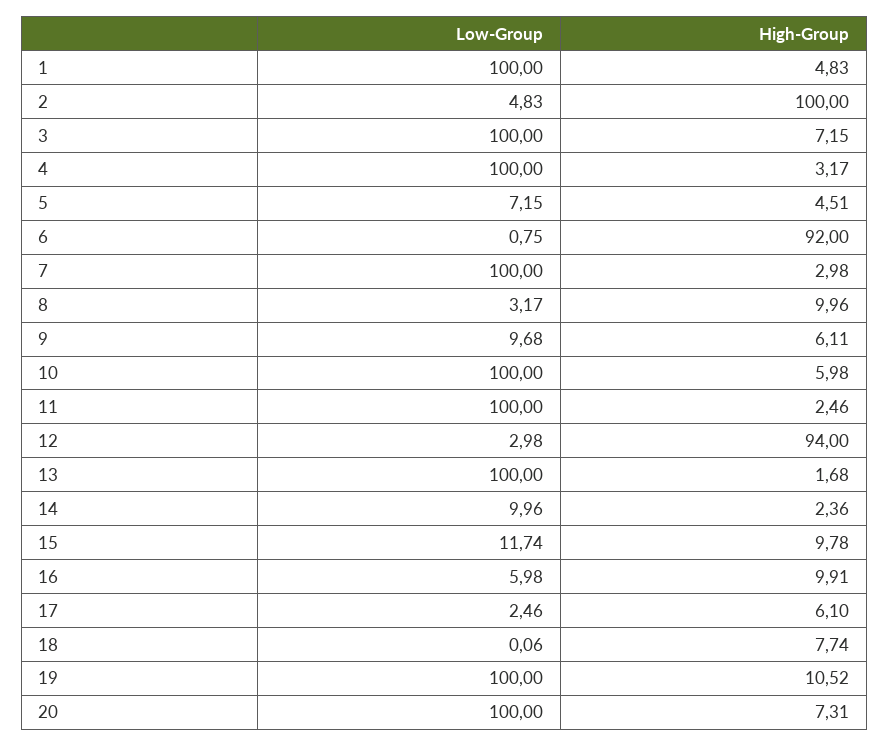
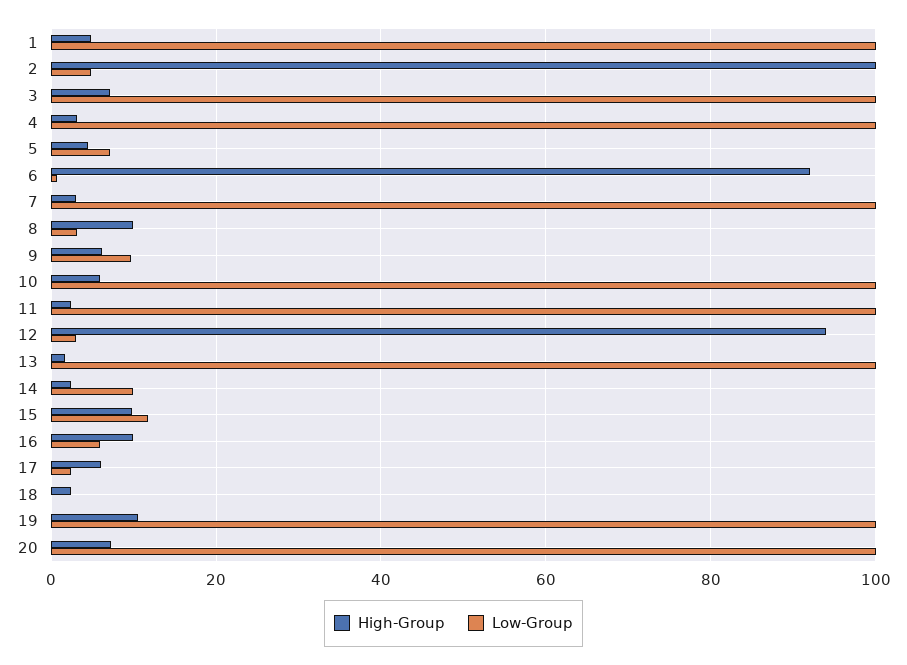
  {
    "Low-Group": {
      "1": 100,
      "2": 4.83,
      "3": 100,
      "4": 100,
      "5": 7.15,
      "6": 0.75,
      "7": 100,
      "8": 3.17,
      "9": 9.68,
      "10": 100,
      "11": 100,
      "12": 2.98,
      "13": 100,
      "14": 9.96,
      "15": 11.74,
      "16": 5.98,
      "17": 2.46,
      "18": 0.06,
      "19": 100,
      "20": 100
    },
    "High-Group": {
      "1": 4.83,
      "2": 100,
      "3": 7.15,
      "4": 3.17,
      "5": 4.51,
      "6": 92,
      "7": 2.98,
      "8": 9.96,
      "9": 6.11,
      "10": 5.98,
      "11": 2.46,
      "12": 94,
      "13": 1.68,
      "14": 2.36,
      "15": 9.78,
      "16": 9.91,
      "17": 6.1,
-     "18": 7.74,
+     "18": 2,
      "19": 10.52,
      "20": 7.31
    }
  }

